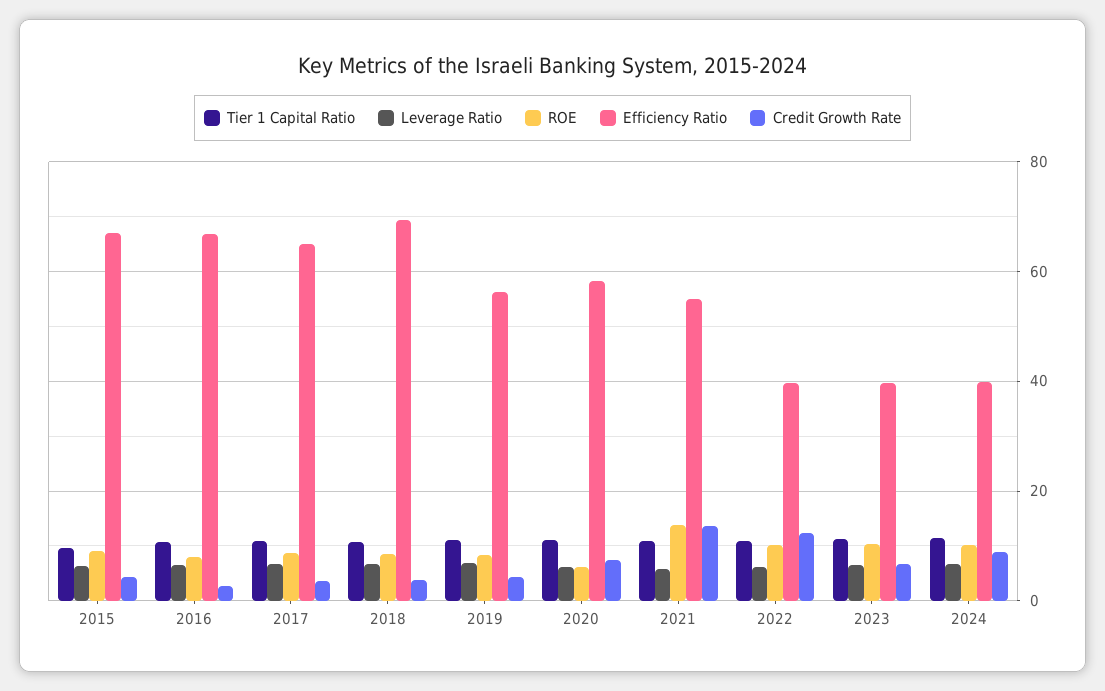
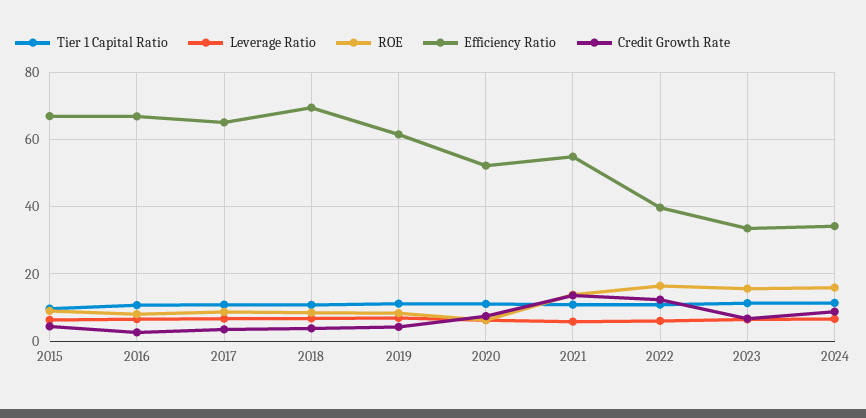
  {
    "Tier 1 Capital Ratio": {
      "2015": 10,
      "2016": 10,
      "2017": 10,
      "2018": 10,
      "2019": 12,
      "2020": 12,
      "2021": 10,
      "2022": 10,
      "2023": 12,
      "2024": 12
    },
    "Leverage Ratio": {
      "2015": 6,
      "2016": 6,
      "2017": 6,
      "2018": 6,
      "2019": 6,
      "2020": 6,
      "2021": 6,
      "2022": 6,
      "2023": 6,
      "2024": 6
    },
    "ROE": {
      "2015": 8,
      "2016": 8,
      "2017": 8,
      "2018": 8,
      "2019": 8,
      "2020": 6,
      "2021": 14,
-     "2022": 10,
+     "2022": 16,
-     "2023": 10,
+     "2023": 16,
-     "2024": 10
+     "2024": 16
    },
    "Efficiency Ratio": {
      "2015": 66,
      "2016": 66,
      "2017": 66,
      "2018": 70,
-     "2019": 56,
+     "2019": 62,
-     "2020": 58,
+     "2020": 52,
      "2021": 54,
      "2022": 40,
-     "2023": 40,
+     "2023": 34,
-     "2024": 40
+     "2024": 34
    },
    "Credit Growth Rate": {
      "2015": 4,
      "2016": 2,
      "2017": 4,
      "2018": 4,
      "2019": 4,
      "2020": 8,
      "2021": 14,
      "2022": 12,
      "2023": 6,
      "2024": 8
    }
  }

